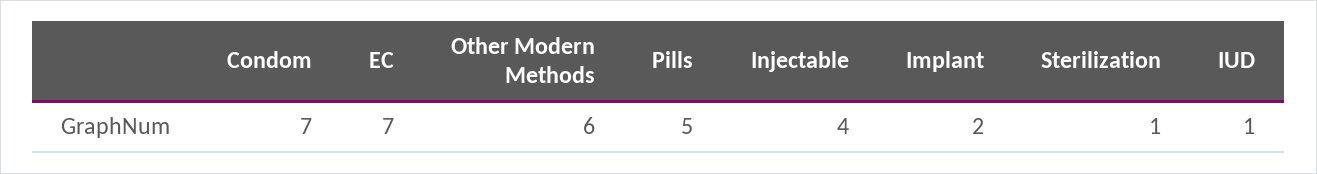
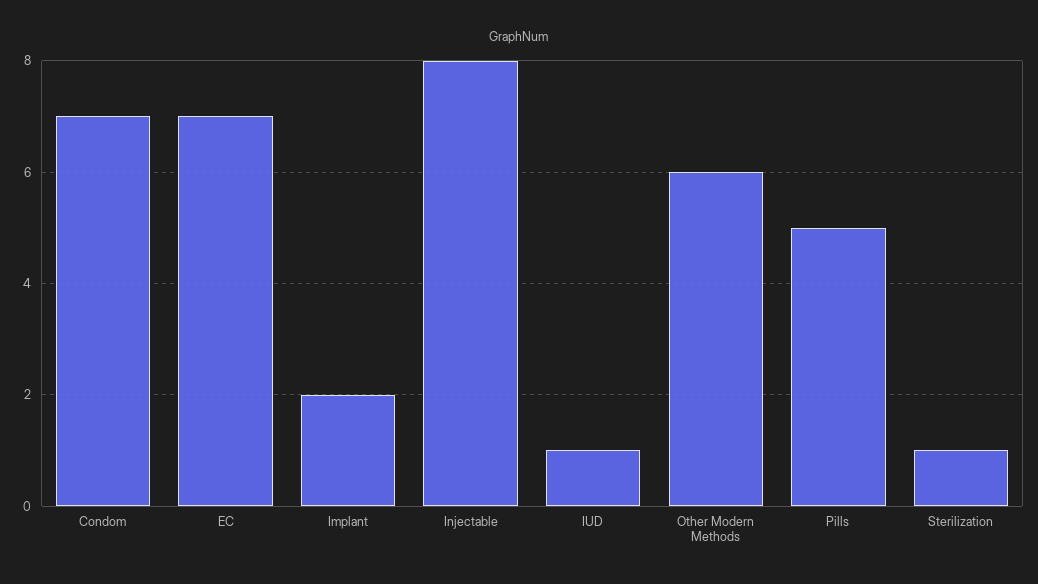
  {
    "Condom": 7,
    "EC": 7,
    "Other Modern Methods": 6,
    "Pills": 5,
-   "Injectable": 4,
+   "Injectable": 8,
    "Implant": 2,
    "Sterilization": 1,
    "IUD": 1
  }

